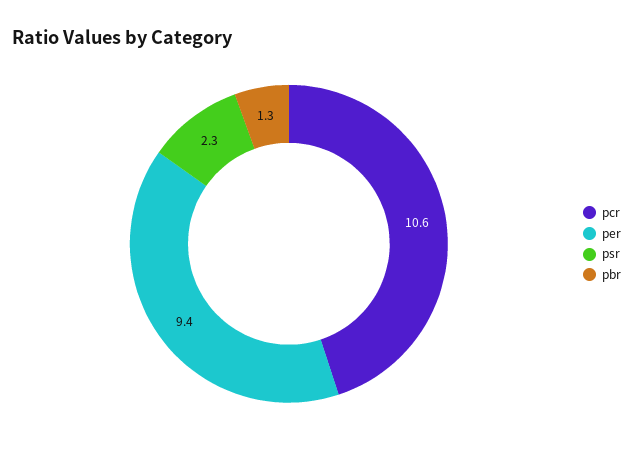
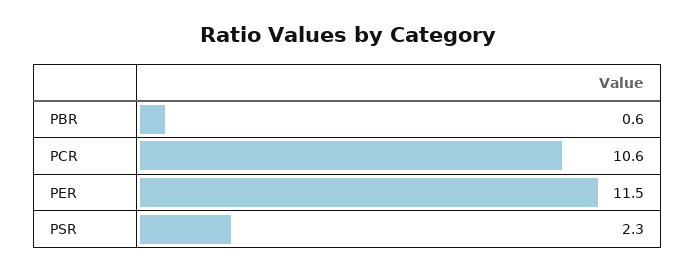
  {
    "pcr": 10.6,
-   "per": 9.4,
+   "per": 11.5,
    "psr": 2.3,
-   "pbr": 1.3
+   "pbr": 0.6
  }

